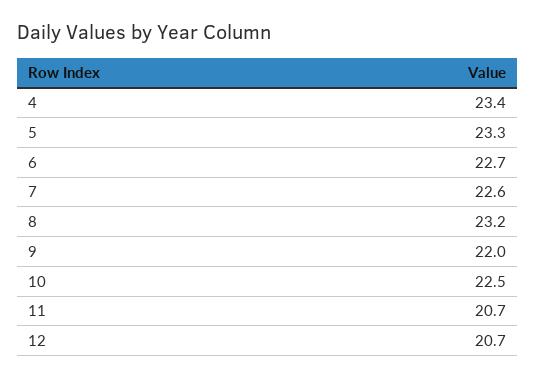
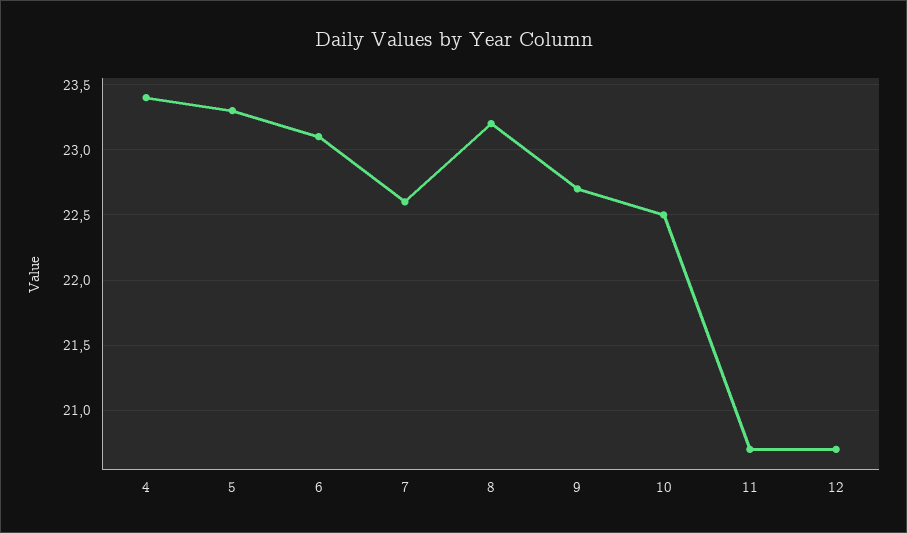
  {
    "4": 23.4,
    "5": 23.3,
-   "6": 22.7,
+   "6": 23.1,
    "7": 22.6,
    "8": 23.2,
-   "9": 22,
+   "9": 22.7,
    "10": 22.5,
    "11": 20.7,
    "12": 20.7
  }

